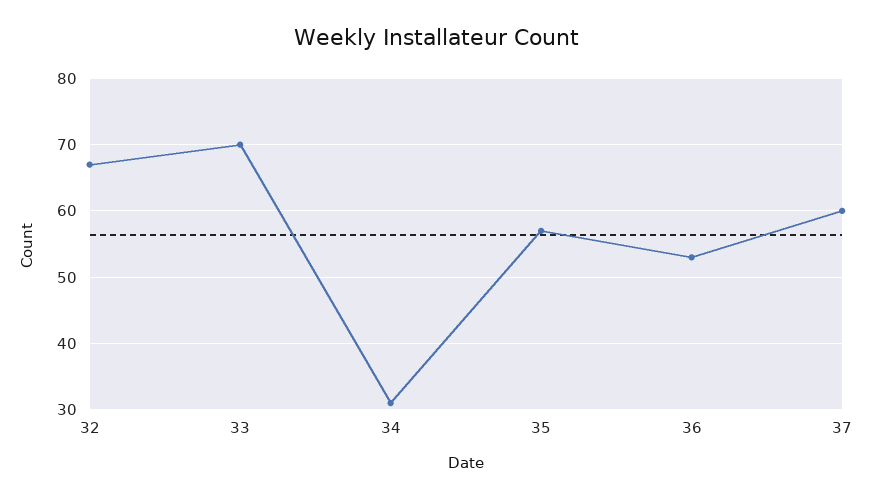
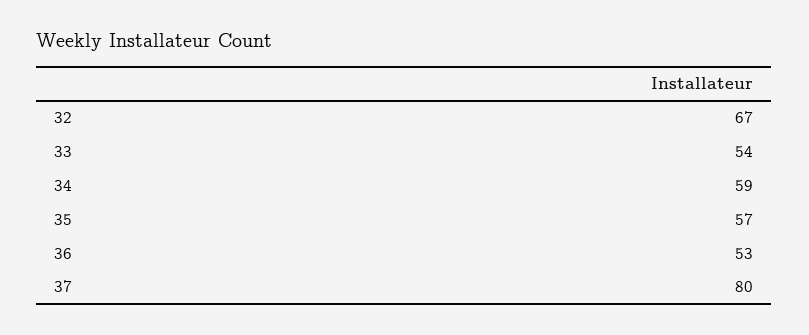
  {
    "32": 67,
-   "33": 70,
+   "33": 54,
-   "34": 31,
+   "34": 59,
    "35": 57,
    "36": 53,
-   "37": 60
+   "37": 80
  }

